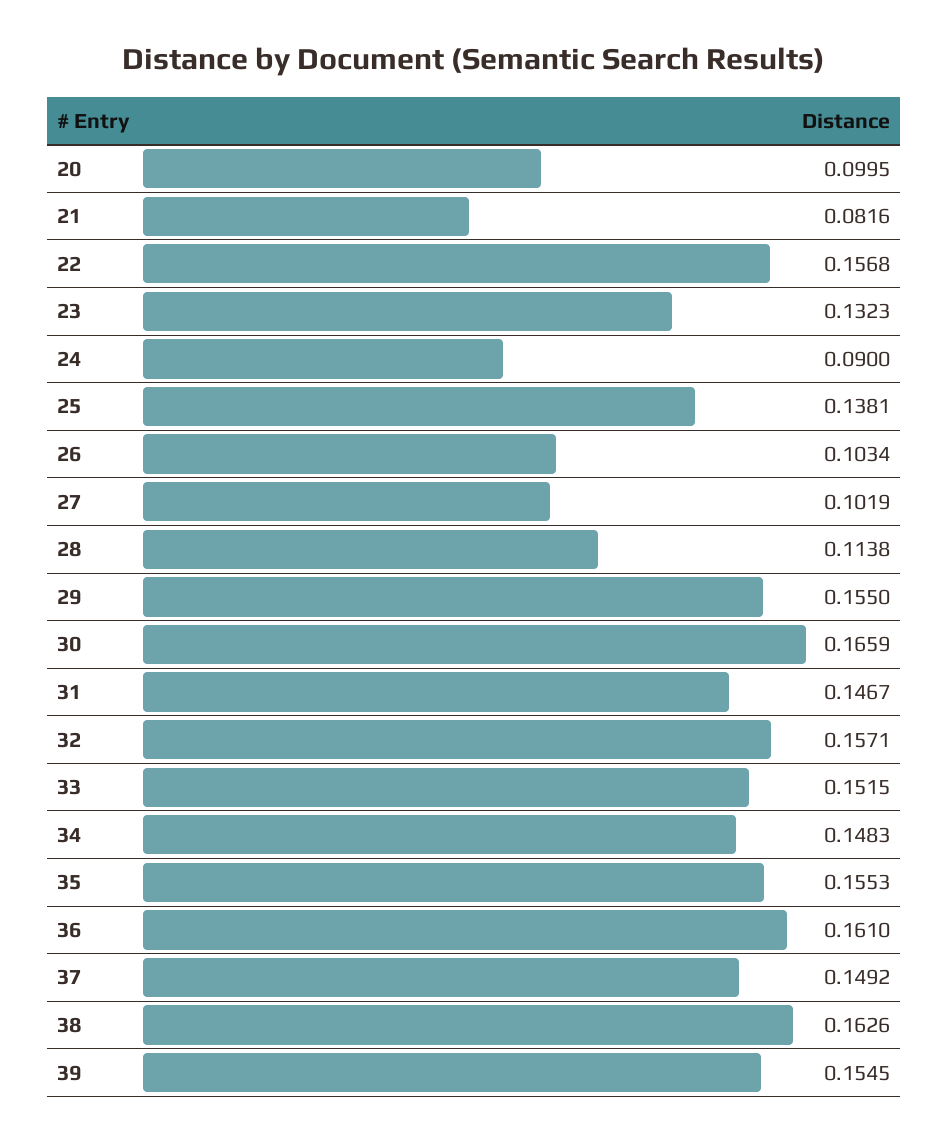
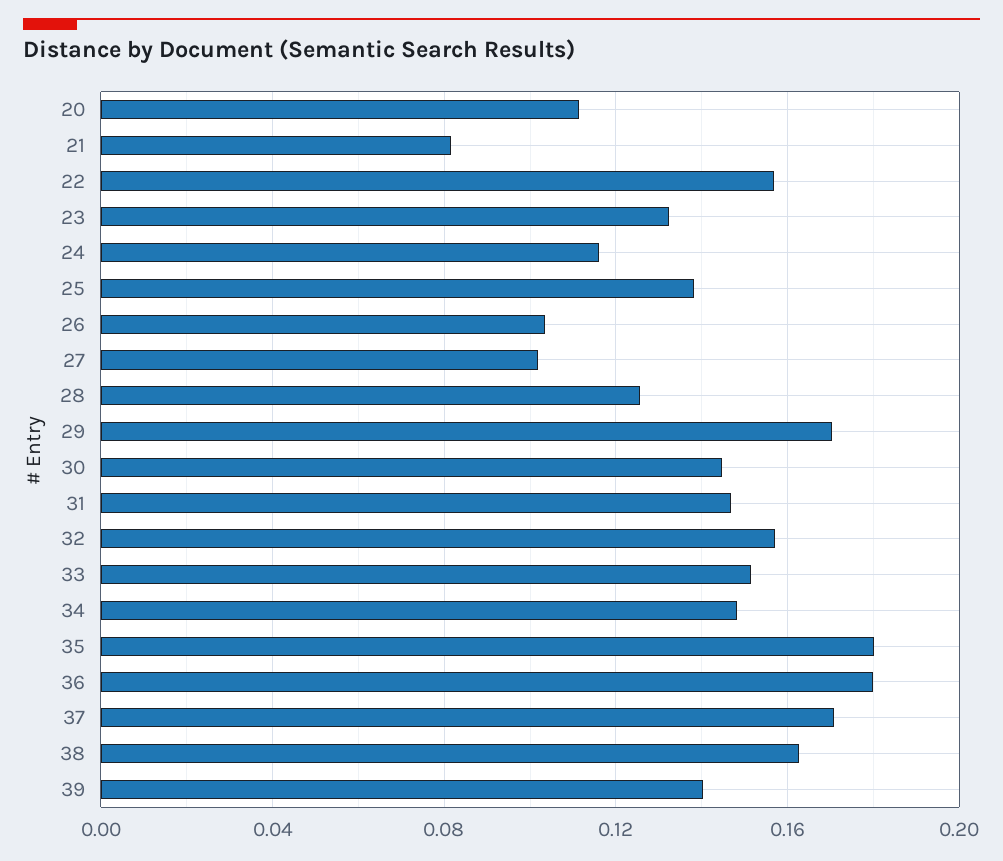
  {
-   "20": 0.0995,
+   "20": 0.11,
    "21": 0.0816,
    "22": 0.1568,
    "23": 0.1323,
-   "24": 0.09,
+   "24": 0.115,
    "25": 0.1381,
    "26": 0.1034,
    "27": 0.1019,
-   "28": 0.1138,
+   "28": 0.125,
-   "29": 0.155,
+   "29": 0.17,
-   "30": 0.1659,
+   "30": 0.145,
    "31": 0.1467,
    "32": 0.1571,
    "33": 0.1515,
    "34": 0.1483,
-   "35": 0.1553,
+   "35": 0.18,
-   "36": 0.161,
+   "36": 0.18,
-   "37": 0.1492,
+   "37": 0.17,
    "38": 0.1626,
-   "39": 0.1545
+   "39": 0.14
  }

